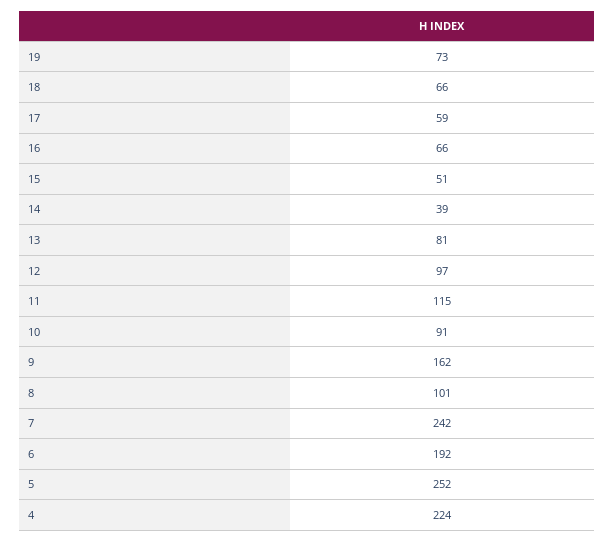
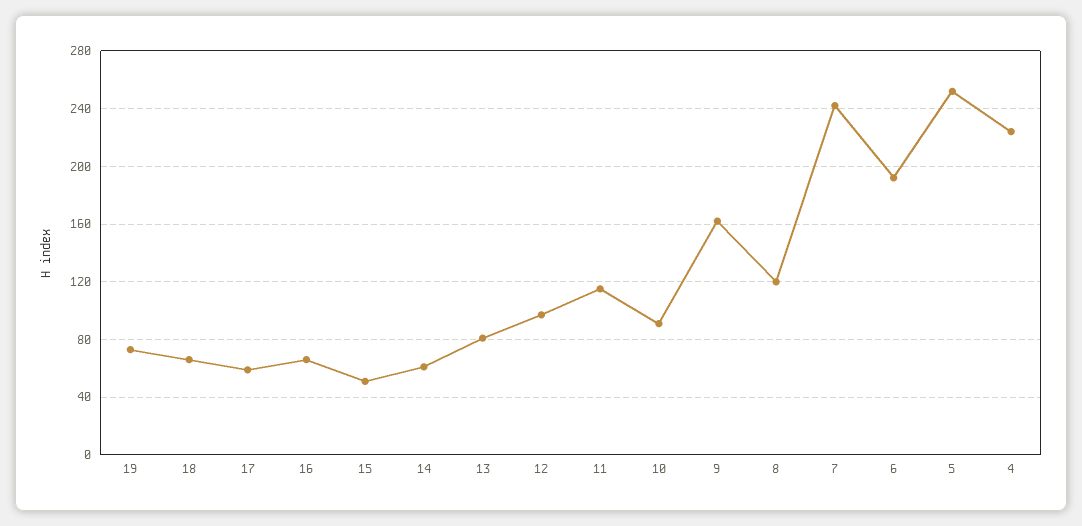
  {
    "19": 73,
    "18": 66,
    "17": 59,
    "16": 66,
    "15": 51,
-   "14": 39,
+   "14": 60,
    "13": 81,
    "12": 97,
    "11": 115,
    "10": 91,
    "9": 162,
-   "8": 101,
+   "8": 120,
    "7": 242,
    "6": 192,
    "5": 252,
    "4": 224
  }

